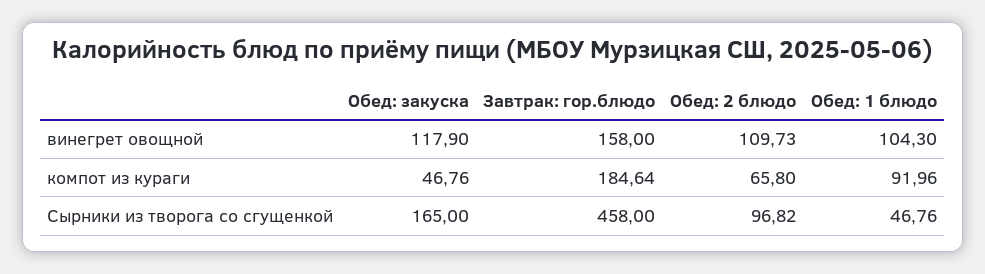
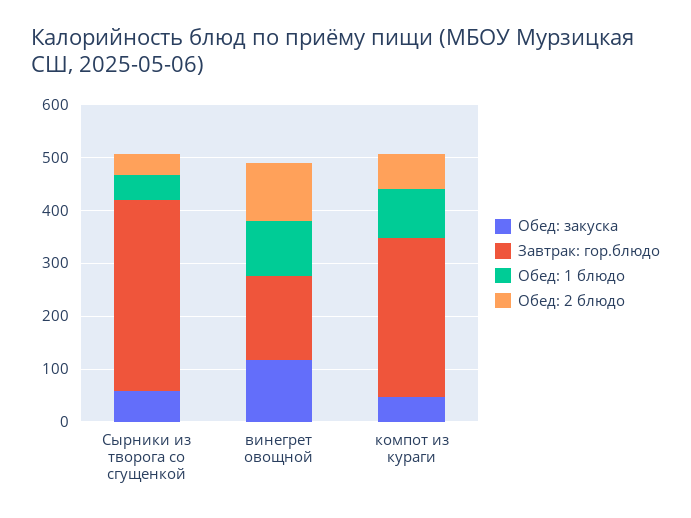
  {
    "Обед: закуска": {
      "винегрет овощной": 117.9,
      "компот из кураги": 46.76,
-     "Сырники из творога со сгущенкой": 165
+     "Сырники из творога со сгущенкой": 60
    },
    "Завтрак: гор.блюдо": {
      "винегрет овощной": 158,
-     "компот из кураги": 184.64,
+     "компот из кураги": 300,
-     "Сырники из творога со сгущенкой": 458
+     "Сырники из творога со сгущенкой": 360
    },
    "Обед: 2 блюдо": {
      "винегрет овощной": 109.73,
      "компот из кураги": 65.8,
-     "Сырники из творога со сгущенкой": 96.82
+     "Сырники из творога со сгущенкой": 40
    },
    "Обед: 1 блюдо": {
      "винегрет овощной": 104.3,
      "компот из кураги": 91.96,
      "Сырники из творога со сгущенкой": 46.76
    }
  }

